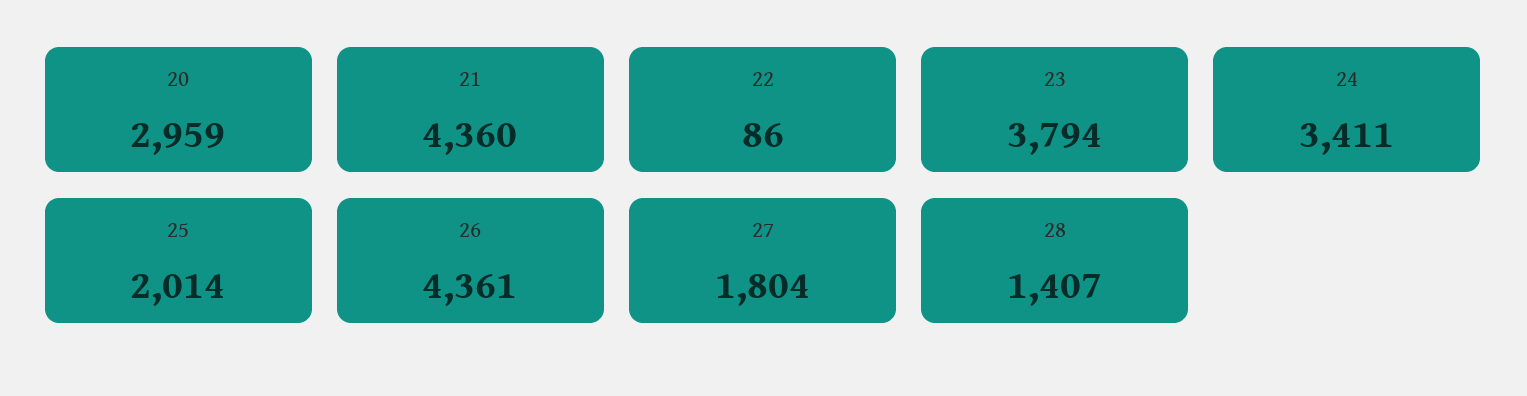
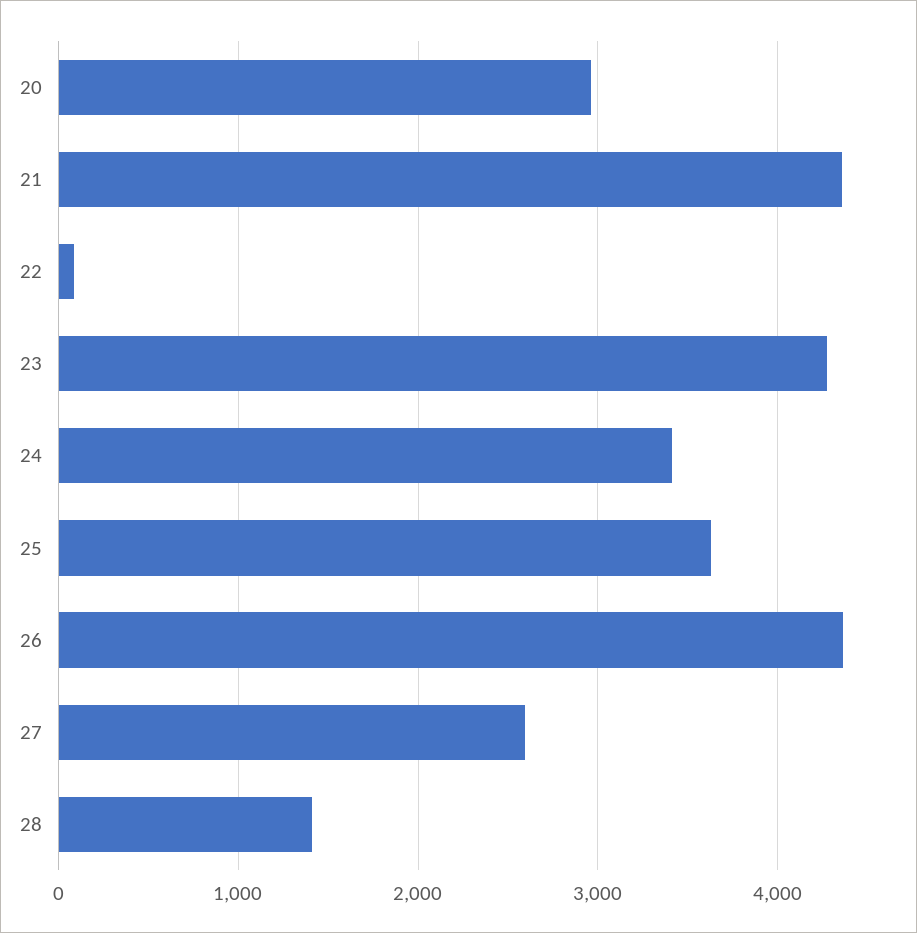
  {
    "20": 2959,
    "21": 4360,
    "22": 86,
-   "23": 3794,
+   "23": 4300,
    "24": 3411,
-   "25": 2014,
+   "25": 3600,
    "26": 4361,
-   "27": 1804,
+   "27": 2600,
    "28": 1407
  }

